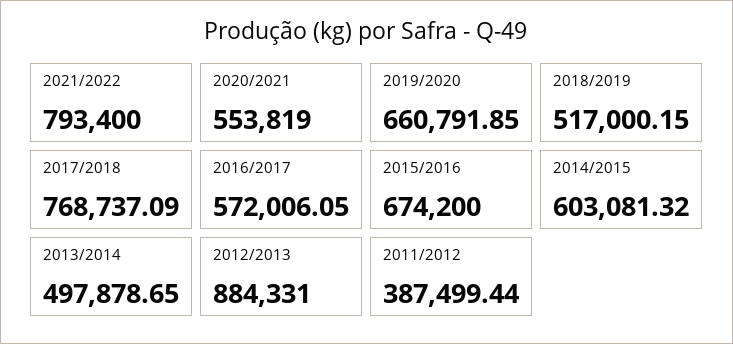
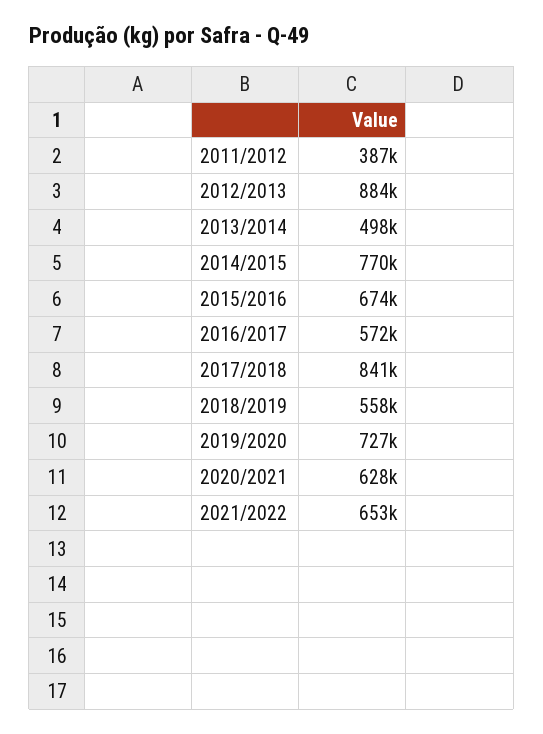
  {
-   "2021/2022": 793400,
+   "2021/2022": 653000,
-   "2020/2021": 553819,
+   "2020/2021": 628000,
-   "2019/2020": 660791.85,
+   "2019/2020": 727000,
-   "2018/2019": 517000.15,
+   "2018/2019": 558000,
-   "2017/2018": 768737.09,
+   "2017/2018": 841000,
    "2016/2017": 572006.05,
    "2015/2016": 674200,
-   "2014/2015": 603081.32,
+   "2014/2015": 770000,
    "2013/2014": 497878.65,
    "2012/2013": 884331,
    "2011/2012": 387499.44
  }

